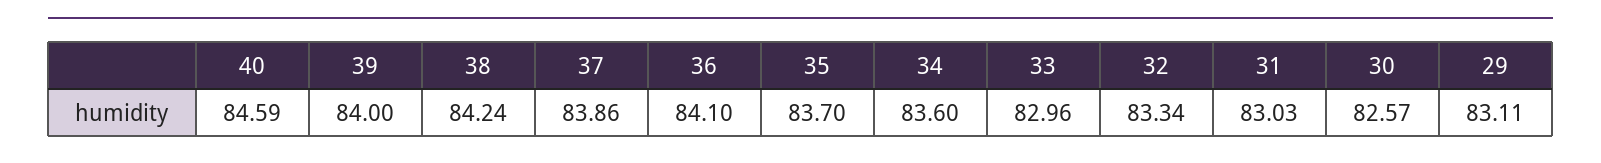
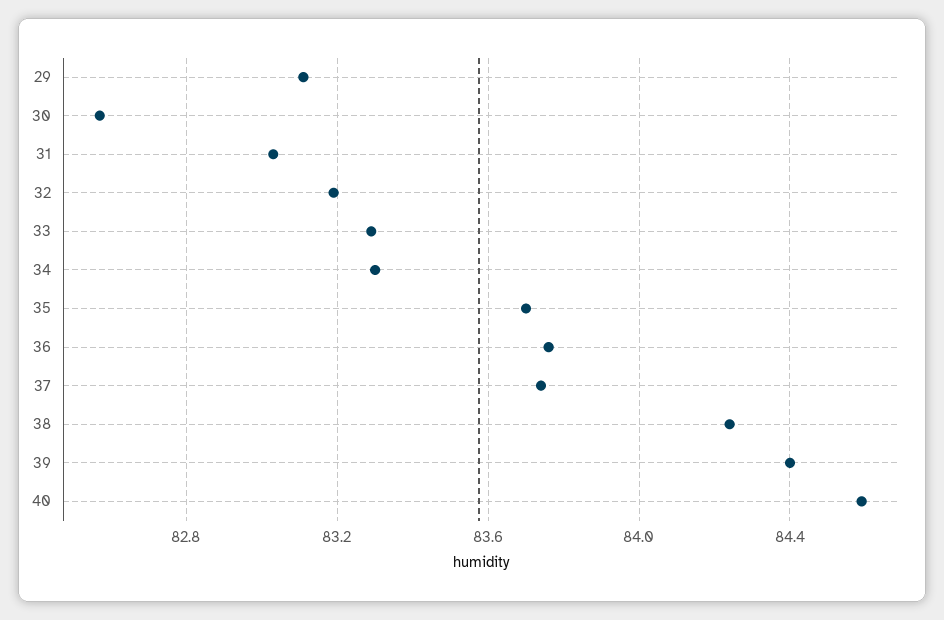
  {
    "40": 84.59,
-   "39": 84,
+   "39": 84.4,
    "38": 84.24,
-   "37": 83.86,
+   "37": 83.75,
-   "36": 84.1,
+   "36": 83.75,
    "35": 83.7,
-   "34": 83.6,
+   "34": 83.3,
-   "33": 82.96,
+   "33": 83.3,
-   "32": 83.34,
+   "32": 83.2,
    "31": 83.03,
    "30": 82.57,
    "29": 83.11
  }

